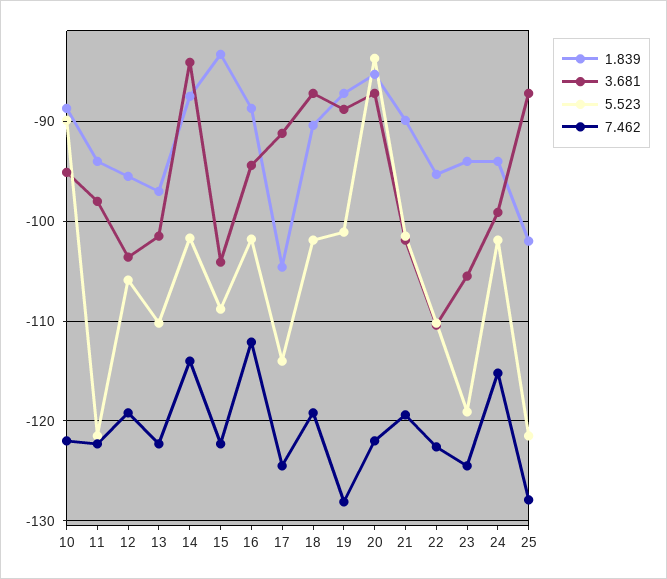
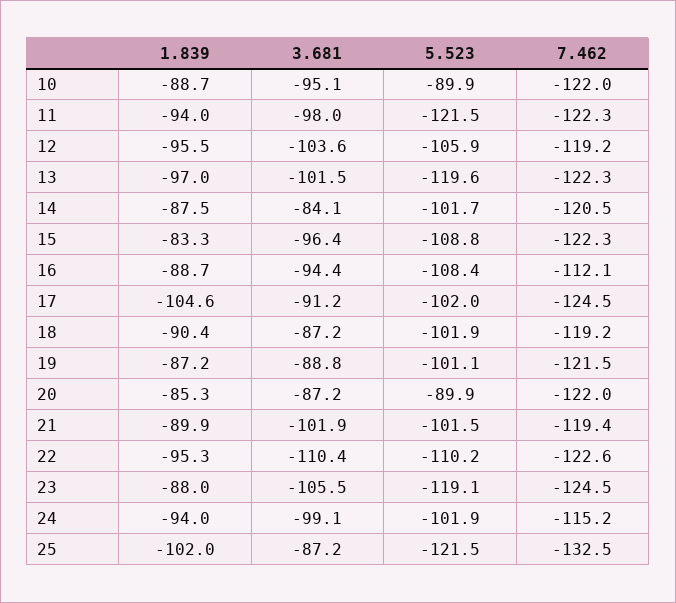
  {
    "1.839": {
      "10": -88.7,
      "11": -94,
      "12": -95.5,
      "13": -97,
      "14": -87.5,
      "15": -83.3,
      "16": -88.7,
      "17": -104.6,
      "18": -90.4,
      "19": -87.2,
      "20": -85.3,
      "21": -89.9,
      "22": -95.3,
-     "23": -94,
+     "23": -88,
      "24": -94,
      "25": -102
    },
    "3.681": {
      "10": -95.1,
      "11": -98,
      "12": -103.6,
      "13": -101.5,
      "14": -84.1,
-     "15": -104,
+     "15": -96.4,
      "16": -94.4,
      "17": -91.2,
      "18": -87.2,
      "19": -88.8,
      "20": -87.2,
      "21": -101.9,
      "22": -110.4,
      "23": -105.5,
      "24": -99.1,
      "25": -87.2
    },
    "5.523": {
      "10": -89.9,
      "11": -121.5,
      "12": -105.9,
-     "13": -110,
+     "13": -119.6,
      "14": -101.7,
      "15": -108.8,
-     "16": -102,
+     "16": -108.4,
-     "17": -114,
+     "17": -102,
      "18": -101.9,
      "19": -101.1,
-     "20": -84,
+     "20": -89.9,
      "21": -101.5,
      "22": -110.2,
      "23": -119.1,
      "24": -101.9,
      "25": -121.5
    },
    "7.462": {
      "10": -122,
      "11": -122.3,
      "12": -119.2,
      "13": -122.3,
-     "14": -114,
+     "14": -120.5,
      "15": -122.3,
      "16": -112.1,
      "17": -124.5,
      "18": -119.2,
-     "19": -128,
+     "19": -121.5,
      "20": -122,
      "21": -119.4,
      "22": -122.6,
      "23": -124.5,
      "24": -115.2,
-     "25": -128
+     "25": -132.5
    }
  }

